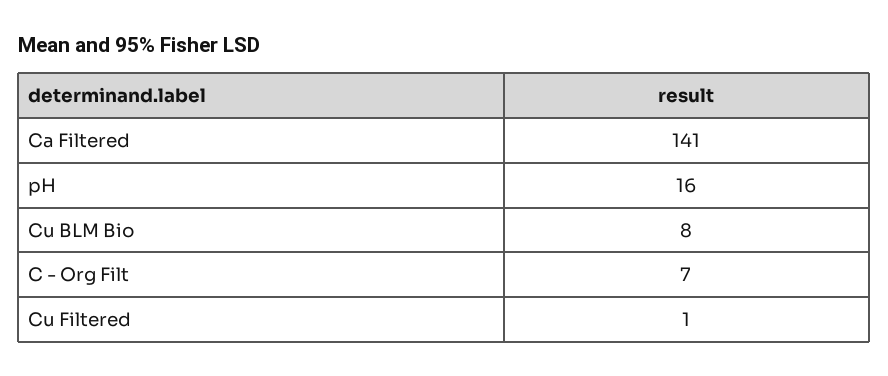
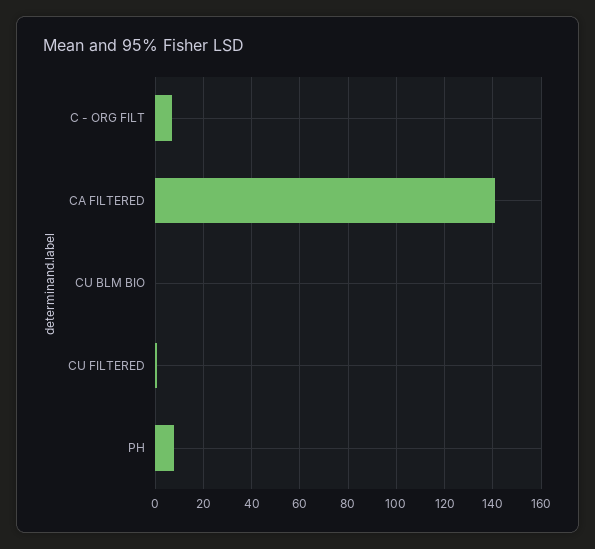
  {
    "Ca Filtered": 141,
-   "pH": 16,
+   "pH": 7.5,
-   "Cu BLM Bio": 8,
+   "Cu BLM Bio": 0,
    "C - Org Filt": 7,
    "Cu Filtered": 1
  }

